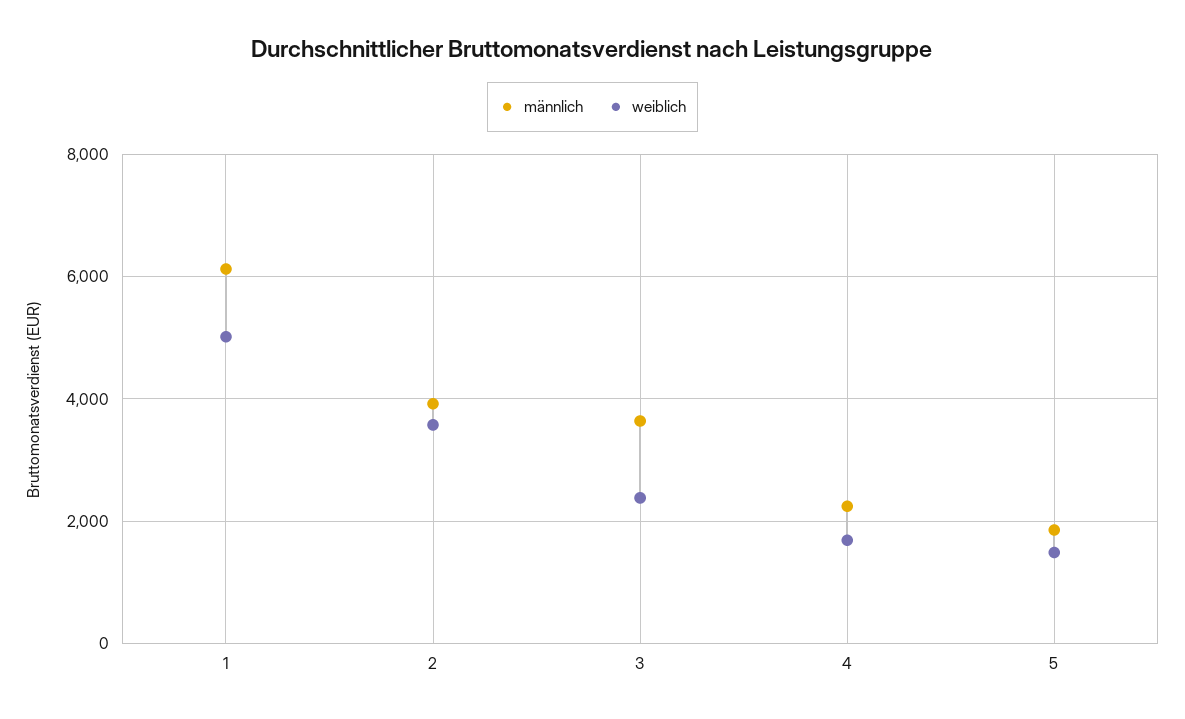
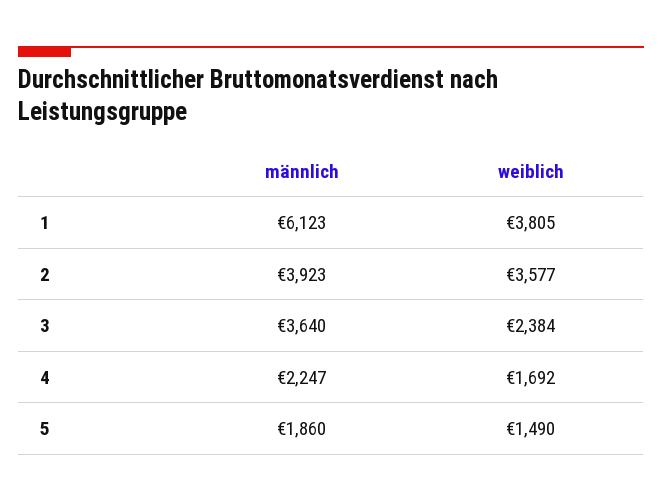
  {
    "männlich": {
      "1": 6123,
      "2": 3923,
      "3": 3640,
      "4": 2247,
      "5": 1860
    },
    "weiblich": {
-     "1": 5000,
+     "1": 3805,
      "2": 3577,
      "3": 2384,
      "4": 1692,
      "5": 1490
    }
  }

